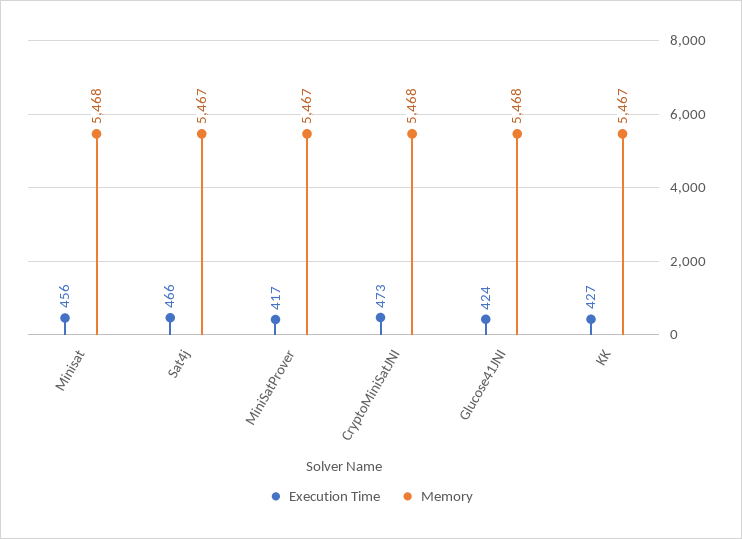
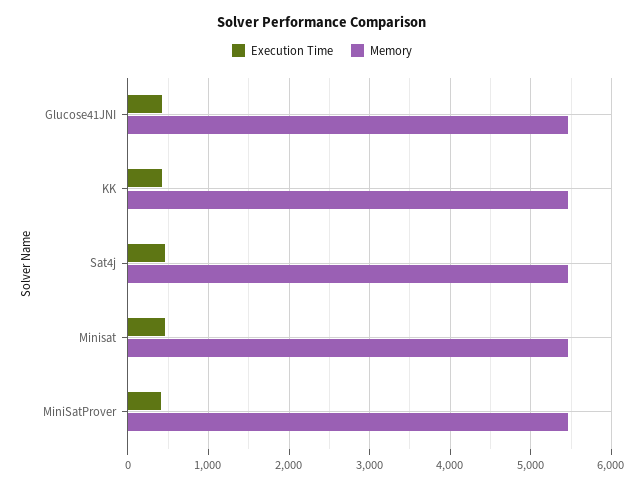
  {
    "Execution Time": {
      "Minisat": 456,
      "Sat4j": 466,
      "MiniSatProver": 417,
-     "CryptoMiniSatJNI": 473,
      "Glucose41JNI": 424,
      "KK": 427
    },
    "Memory": {
      "Minisat": 5468,
      "Sat4j": 5467,
      "MiniSatProver": 5467,
-     "CryptoMiniSatJNI": 5468,
      "Glucose41JNI": 5468,
      "KK": 5467
    }
  }

